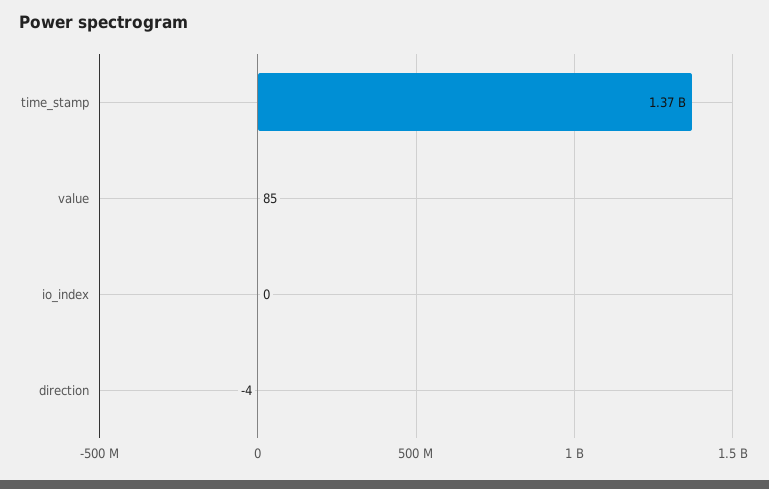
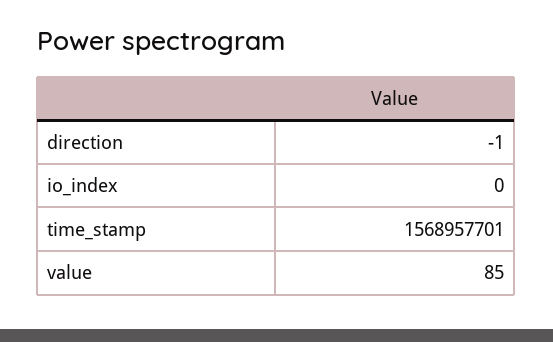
  {
-   "time_stamp": 1370000000,
+   "time_stamp": 1568957701,
    "value": 85,
    "io_index": 0,
-   "direction": -4
+   "direction": -1
  }

